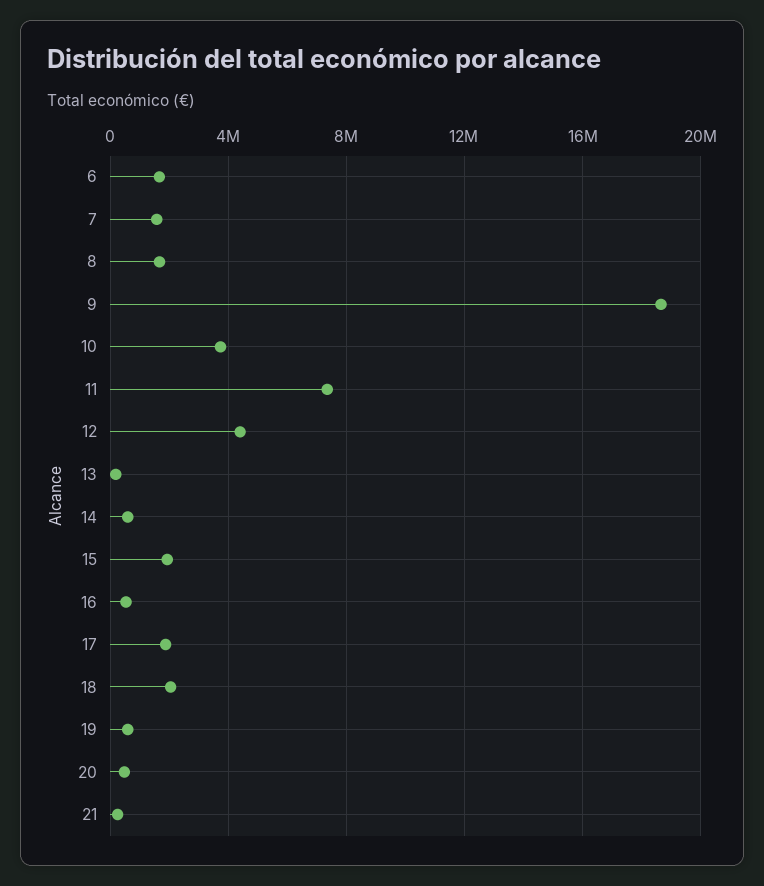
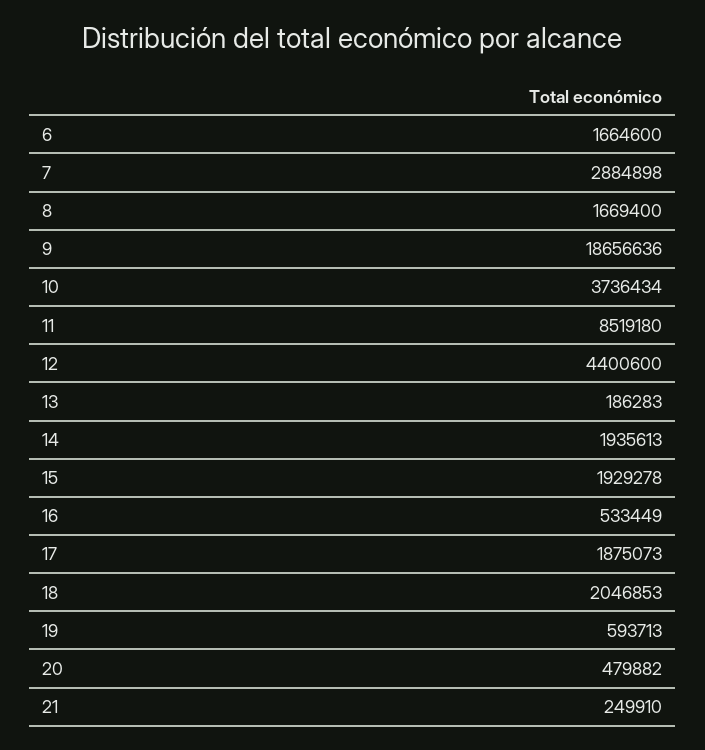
  {
    "6": 1664600,
-   "7": 1500000,
+   "7": 2884898,
    "8": 1669400,
    "9": 18656636,
    "10": 3736434,
-   "11": 7500000,
+   "11": 8519180,
    "12": 4400600,
    "13": 186283,
-   "14": 500000,
+   "14": 1935613,
    "15": 1929278,
    "16": 533449,
    "17": 1875073,
    "18": 2046853,
    "19": 593713,
    "20": 479882,
    "21": 249910
  }

